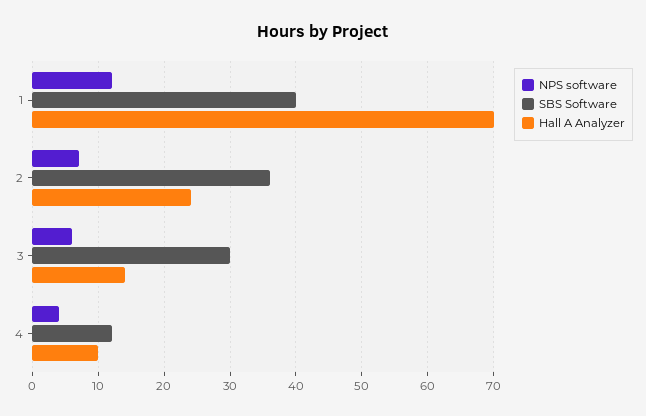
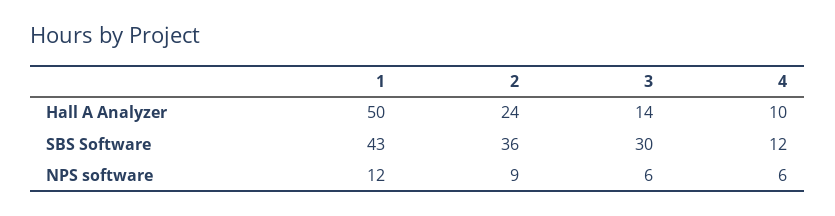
  {
    "NPS software": {
      "1": 12,
-     "2": 7,
+     "2": 9,
      "3": 6,
-     "4": 4
+     "4": 6
    },
    "SBS Software": {
-     "1": 40,
+     "1": 43,
      "2": 36,
      "3": 30,
      "4": 12
    },
    "Hall A Analyzer": {
-     "1": 70,
+     "1": 50,
      "2": 24,
      "3": 14,
      "4": 10
    }
  }

